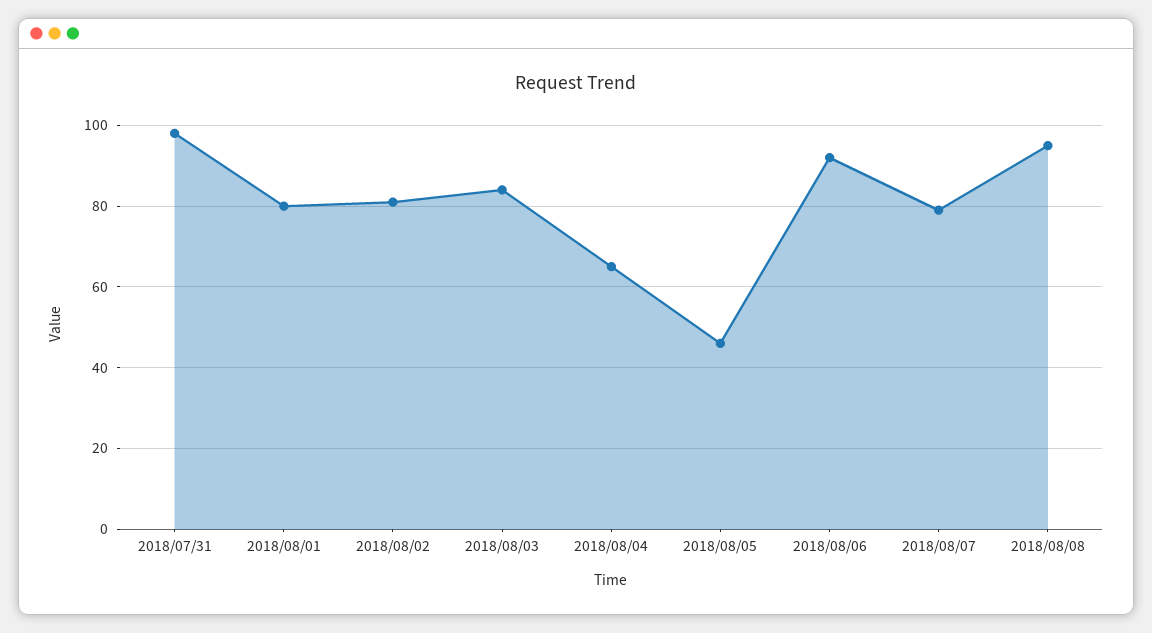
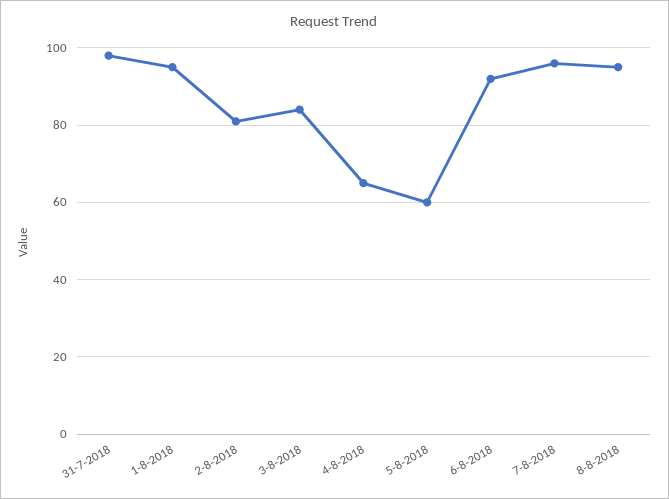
  {
    "2018/07/31": 100,
-   "2018/08/01": 80,
+   "2018/08/01": 95,
    "2018/08/02": 80,
    "2018/08/03": 85,
    "2018/08/04": 65,
-   "2018/08/05": 45,
+   "2018/08/05": 60,
    "2018/08/06": 90,
-   "2018/08/07": 80,
+   "2018/08/07": 95,
    "2018/08/08": 95
  }

